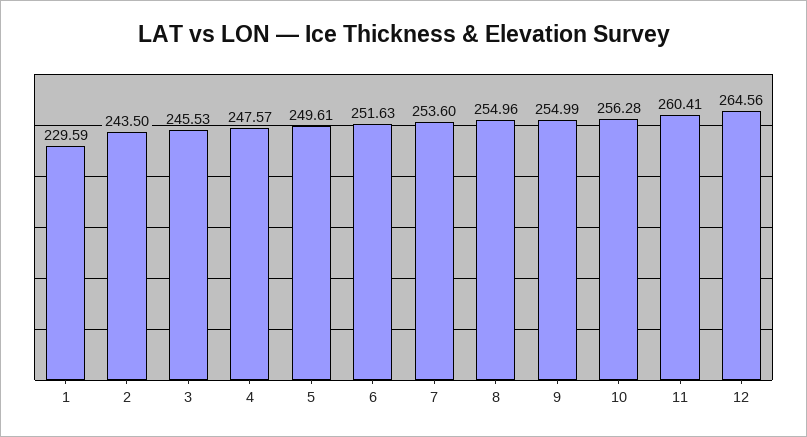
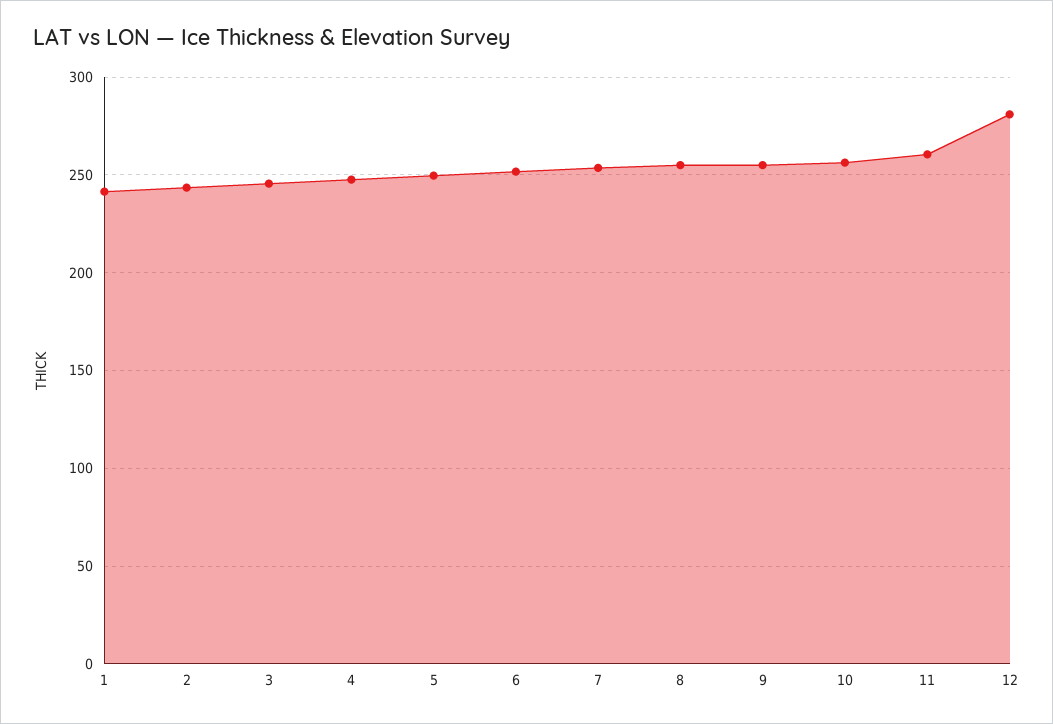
  {
-   "1": 229.59,
+   "1": 240,
    "2": 243.5,
    "3": 245.53,
    "4": 247.57,
    "5": 249.61,
    "6": 251.63,
    "7": 253.6,
    "8": 254.96,
    "9": 254.99,
    "10": 256.28,
    "11": 260.41,
-   "12": 264.56
+   "12": 280
  }

